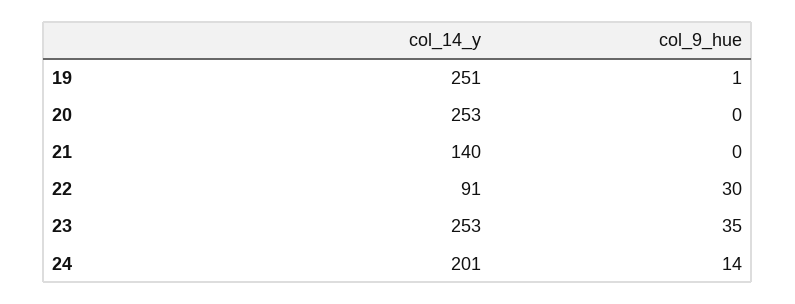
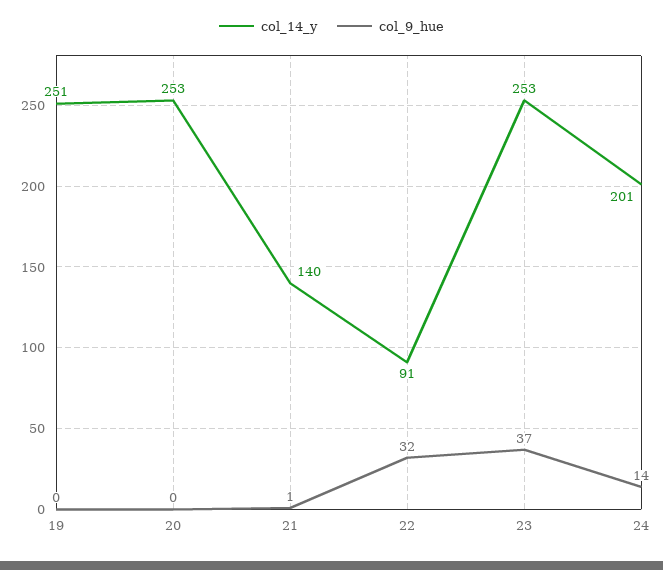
  {
    "col_14_y": {
      "19": 251,
      "20": 253,
      "21": 140,
      "22": 91,
      "23": 253,
      "24": 201
    },
    "col_9_hue": {
-     "19": 1,
+     "19": 0,
      "20": 0,
-     "21": 0,
+     "21": 1,
-     "22": 30,
+     "22": 32,
-     "23": 35,
+     "23": 37,
      "24": 14
    }
  }

